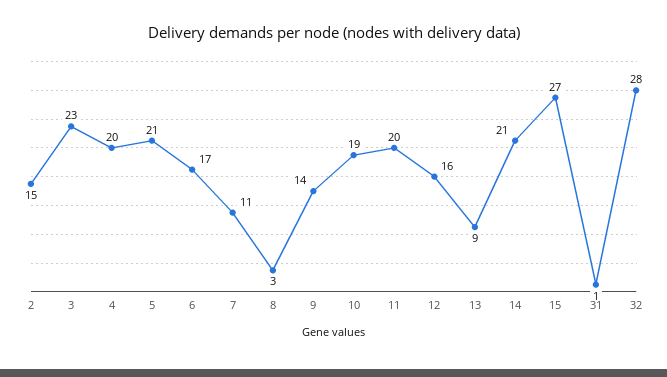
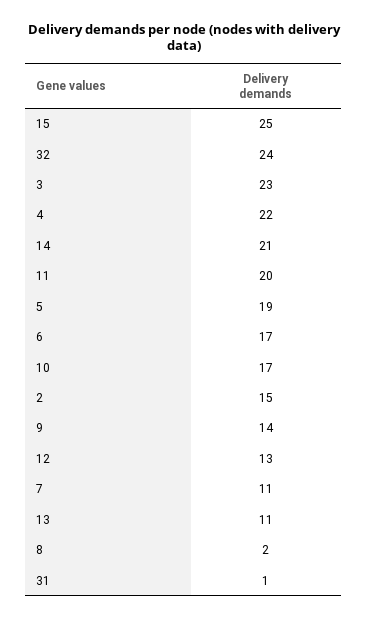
  {
    "2": 15,
    "3": 23,
-   "4": 20,
+   "4": 22,
-   "5": 21,
+   "5": 19,
    "6": 17,
    "7": 11,
-   "8": 3,
+   "8": 2,
    "9": 14,
-   "10": 19,
+   "10": 17,
    "11": 20,
-   "12": 16,
+   "12": 13,
-   "13": 9,
+   "13": 11,
    "14": 21,
-   "15": 27,
+   "15": 25,
    "31": 1,
-   "32": 28
+   "32": 24
  }

